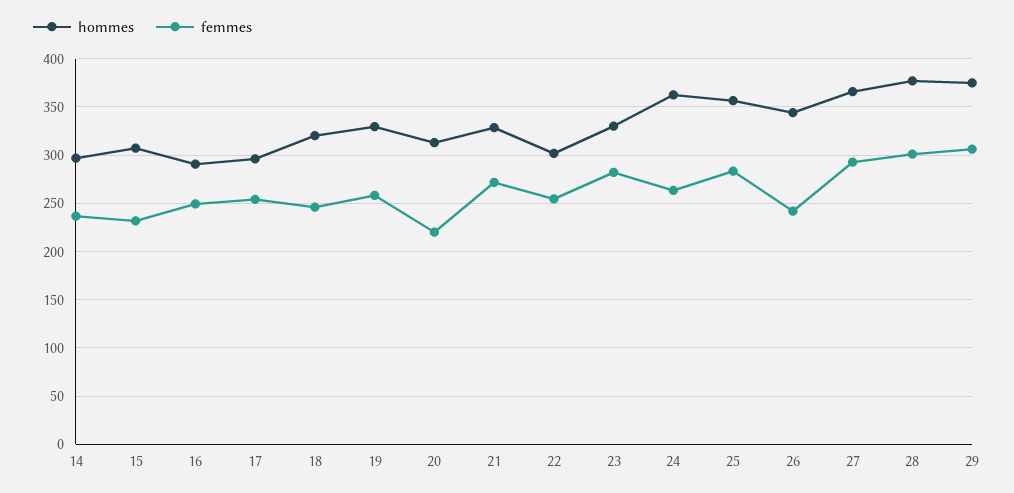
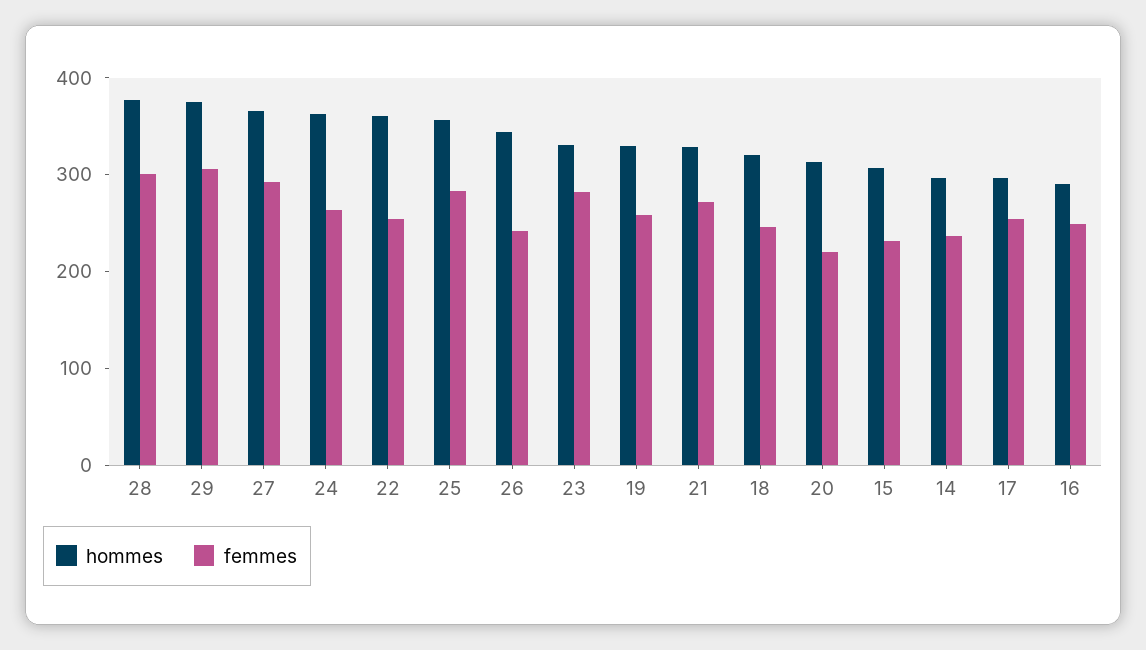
  {
    "hommes": {
      "14": 300,
      "15": 310,
      "16": 290,
      "17": 300,
      "18": 320,
      "19": 330,
      "20": 310,
      "21": 330,
-     "22": 300,
+     "22": 360,
      "23": 330,
      "24": 360,
      "25": 360,
      "26": 340,
      "27": 370,
      "28": 380,
      "29": 370
    },
    "femmes": {
      "14": 240,
      "15": 230,
      "16": 250,
      "17": 250,
      "18": 250,
      "19": 260,
      "20": 220,
      "21": 270,
      "22": 250,
      "23": 280,
      "24": 260,
      "25": 280,
      "26": 240,
      "27": 290,
      "28": 300,
      "29": 310
    }
  }

